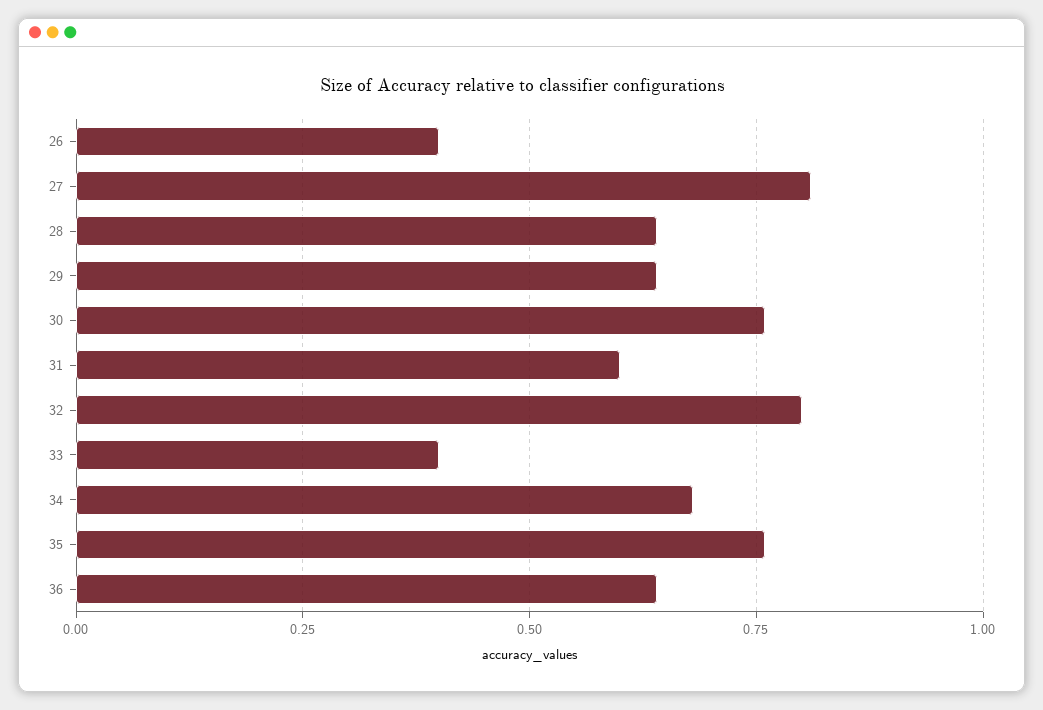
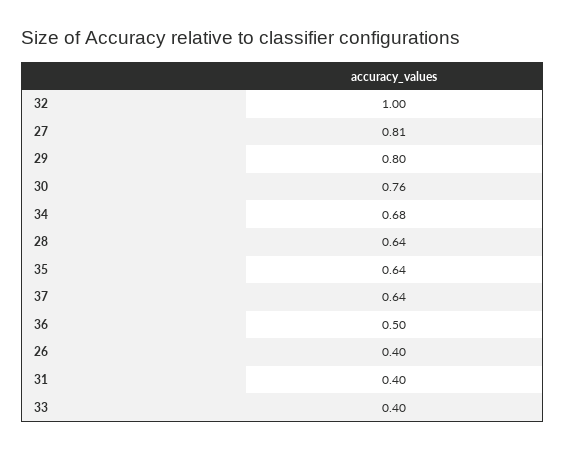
  {
    "26": 0.4,
    "27": 0.81,
    "28": 0.64,
-   "29": 0.65,
+   "29": 0.8,
    "30": 0.76,
-   "31": 0.6,
+   "31": 0.4,
-   "32": 0.8,
+   "32": 1,
    "33": 0.4,
    "34": 0.68,
-   "35": 0.75,
+   "35": 0.64,
-   "36": 0.65
+   "36": 0.5,
+   "37": 0.64
  }

